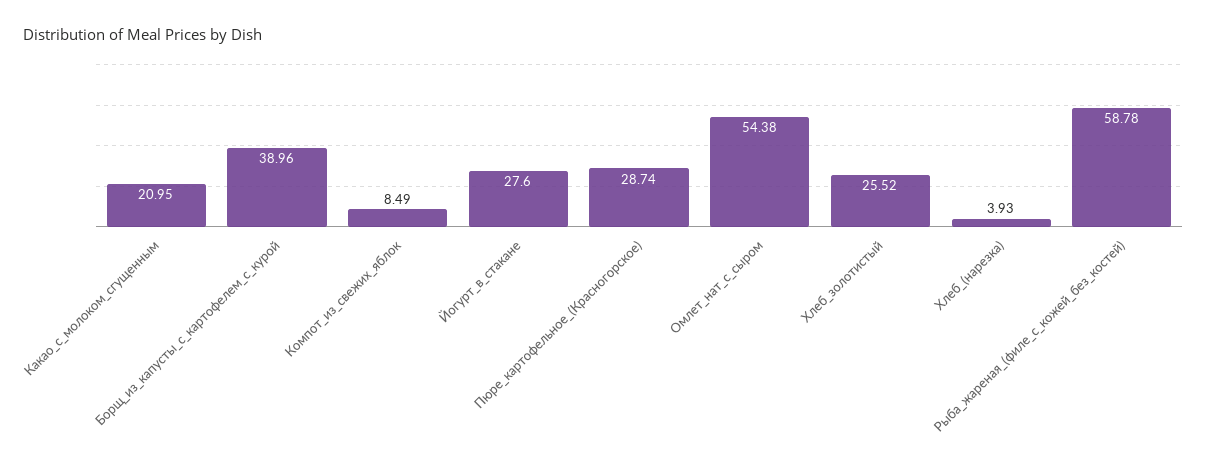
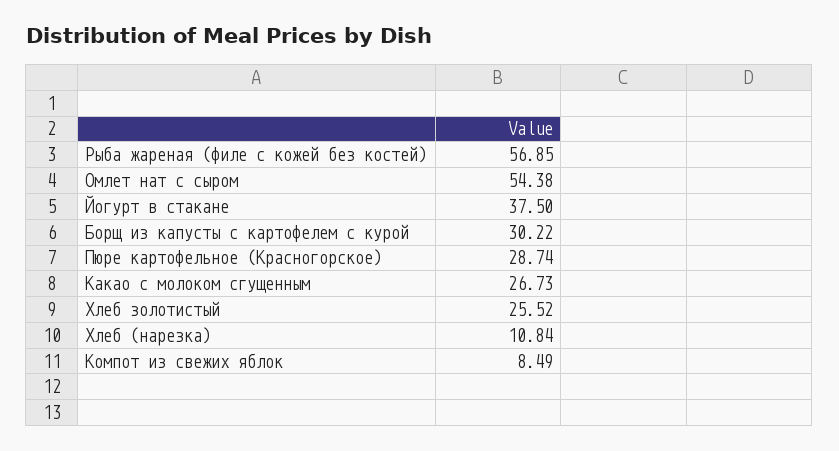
  {
-   "Какао_с_молоком_сгущенным": 20.95,
+   "Какао_с_молоком_сгущенным": 26.73,
-   "Борщ_из_капусты_с_картофелем_с_курой": 38.96,
+   "Борщ_из_капусты_с_картофелем_с_курой": 30.22,
    "Компот_из_свежих_яблок": 8.49,
-   "Йогурт_в_стакане": 27.6,
+   "Йогурт_в_стакане": 37.5,
    "Пюре_картофельное_(Красногорское)": 28.74,
    "Омлет_нат_с_сыром": 54.38,
    "Хлеб_золотистый": 25.52,
-   "Хлеб_(нарезка)": 3.93,
+   "Хлеб_(нарезка)": 10.84,
-   "Рыба_жареная_(филе_с_кожей_без_костей)": 58.78
+   "Рыба_жареная_(филе_с_кожей_без_костей)": 56.85
  }

